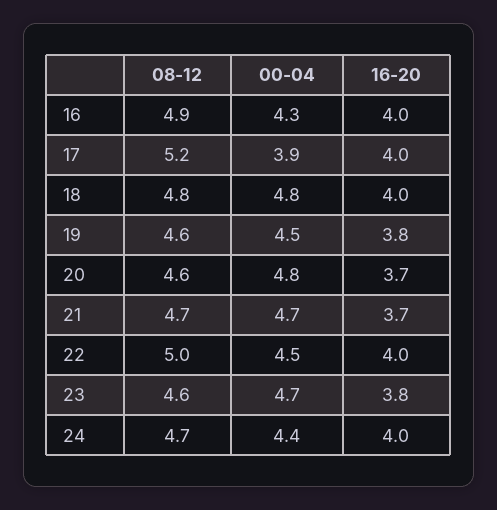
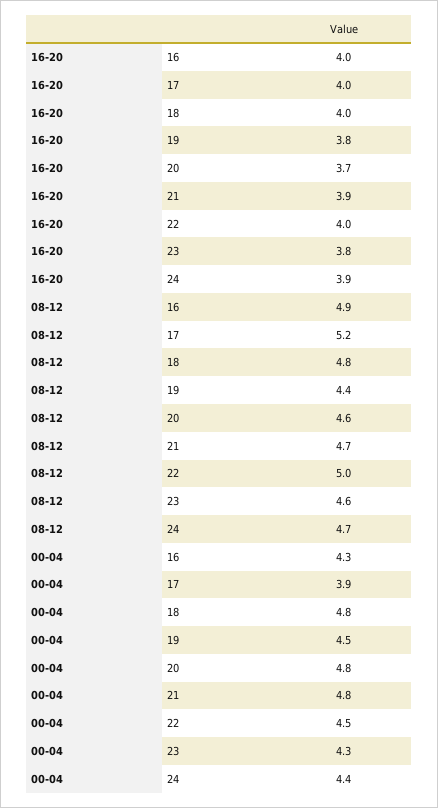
  {
    "08-12": {
      "16": 4.9,
      "17": 5.2,
      "18": 4.8,
-     "19": 4.6,
+     "19": 4.4,
      "20": 4.6,
      "21": 4.7,
      "22": 5,
      "23": 4.6,
      "24": 4.7
    },
    "00-04": {
      "16": 4.3,
      "17": 3.9,
      "18": 4.8,
      "19": 4.5,
      "20": 4.8,
-     "21": 4.7,
+     "21": 4.8,
      "22": 4.5,
-     "23": 4.7,
+     "23": 4.3,
      "24": 4.4
    },
    "16-20": {
      "16": 4,
      "17": 4,
      "18": 4,
      "19": 3.8,
      "20": 3.7,
-     "21": 3.7,
+     "21": 3.9,
      "22": 4,
      "23": 3.8,
-     "24": 4
+     "24": 3.9
    }
  }

